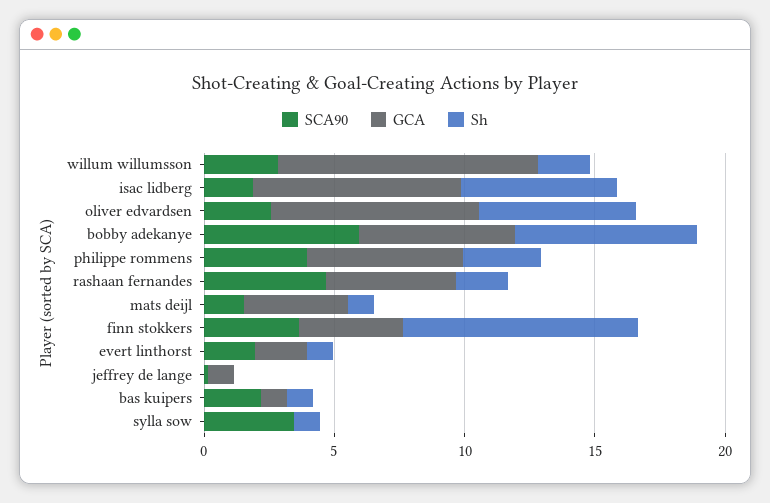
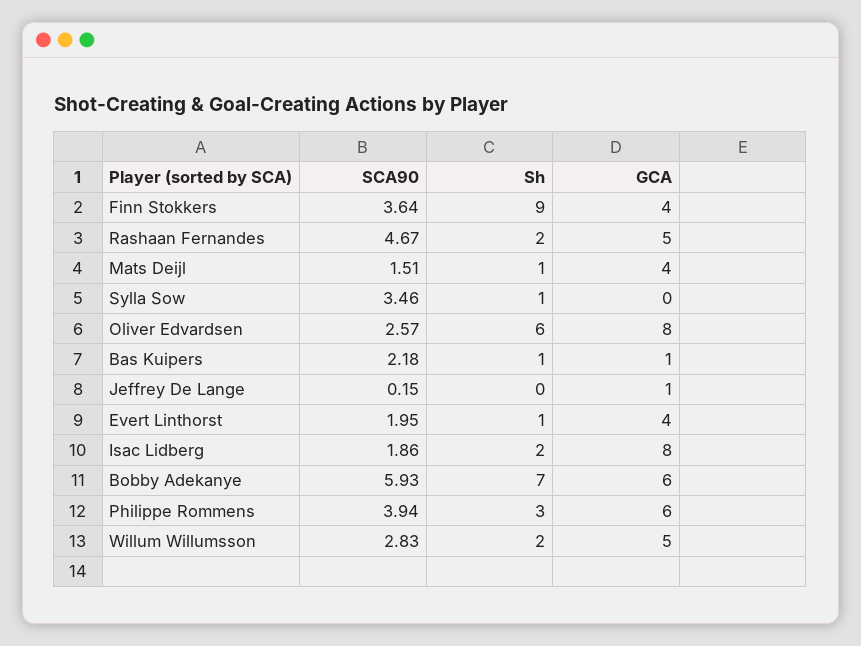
  {
    "SCA90": {
      "willum willumsson": 2.83,
      "isac lidberg": 1.86,
      "oliver edvardsen": 2.57,
      "bobby adekanye": 5.93,
      "philippe rommens": 3.94,
      "rashaan fernandes": 4.67,
      "mats deijl": 1.51,
      "finn stokkers": 3.64,
      "evert linthorst": 1.95,
      "jeffrey de lange": 0.15,
      "bas kuipers": 2.18,
      "sylla sow": 3.46
    },
    "GCA": {
-     "willum willumsson": 10,
+     "willum willumsson": 5,
      "isac lidberg": 8,
      "oliver edvardsen": 8,
      "bobby adekanye": 6,
      "philippe rommens": 6,
      "rashaan fernandes": 5,
      "mats deijl": 4,
      "finn stokkers": 4,
-     "evert linthorst": 2,
+     "evert linthorst": 4,
      "jeffrey de lange": 1,
      "bas kuipers": 1,
      "sylla sow": 0
    },
    "Sh": {
      "willum willumsson": 2,
-     "isac lidberg": 6,
+     "isac lidberg": 2,
      "oliver edvardsen": 6,
      "bobby adekanye": 7,
      "philippe rommens": 3,
      "rashaan fernandes": 2,
      "mats deijl": 1,
      "finn stokkers": 9,
      "evert linthorst": 1,
      "jeffrey de lange": 0,
      "bas kuipers": 1,
      "sylla sow": 1
    }
  }

